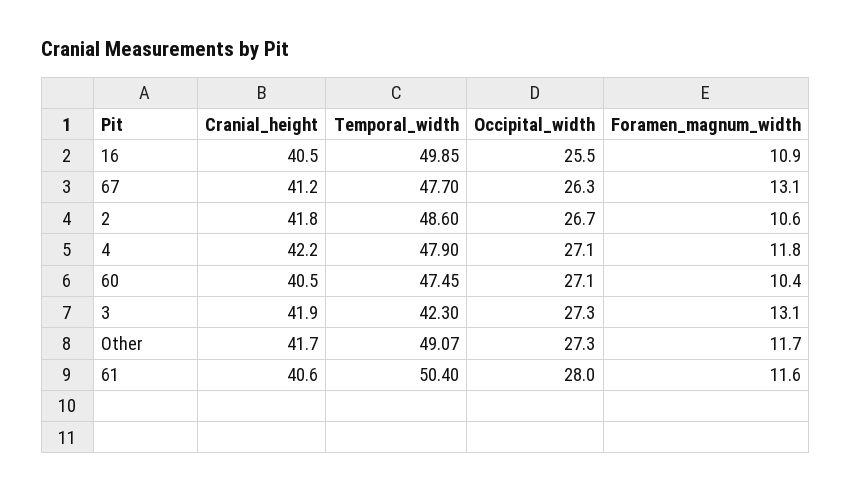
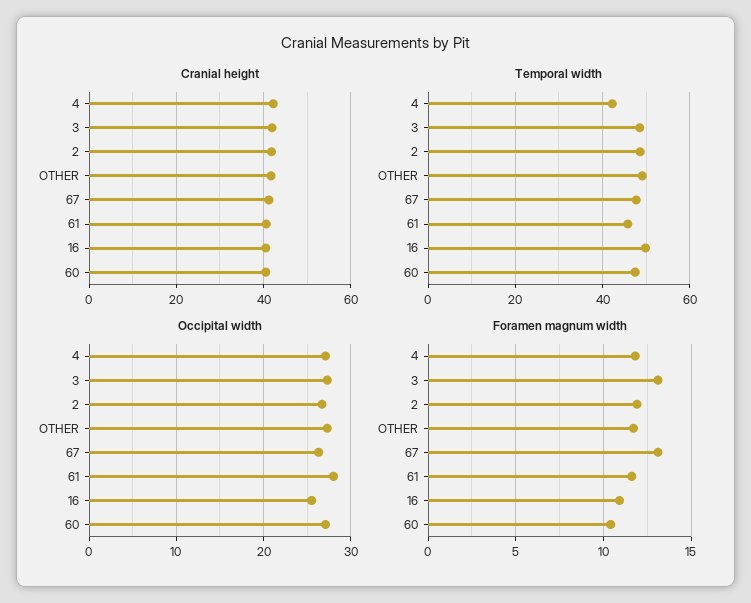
  {
    "Cranial_height": {
      "16": 40.5,
      "67": 41.2,
      "2": 41.8,
      "4": 42.2,
      "60": 40.5,
      "3": 41.9,
      "Other": 41.7,
      "61": 40.6
    },
    "Temporal_width": {
      "16": 49.85,
      "67": 47.7,
      "2": 48.6,
-     "4": 47.9,
+     "4": 42,
      "60": 47.45,
-     "3": 42.3,
+     "3": 48,
      "Other": 49.07,
-     "61": 50.4
+     "61": 46
    },
    "Occipital_width": {
      "16": 25.5,
      "67": 26.3,
      "2": 26.7,
      "4": 27.1,
      "60": 27.1,
      "3": 27.3,
      "Other": 27.3,
      "61": 28
    },
    "Foramen_magnum_width": {
      "16": 10.9,
      "67": 13.1,
-     "2": 10.6,
+     "2": 12,
      "4": 11.8,
      "60": 10.4,
      "3": 13.1,
      "Other": 11.7,
      "61": 11.6
    }
  }

